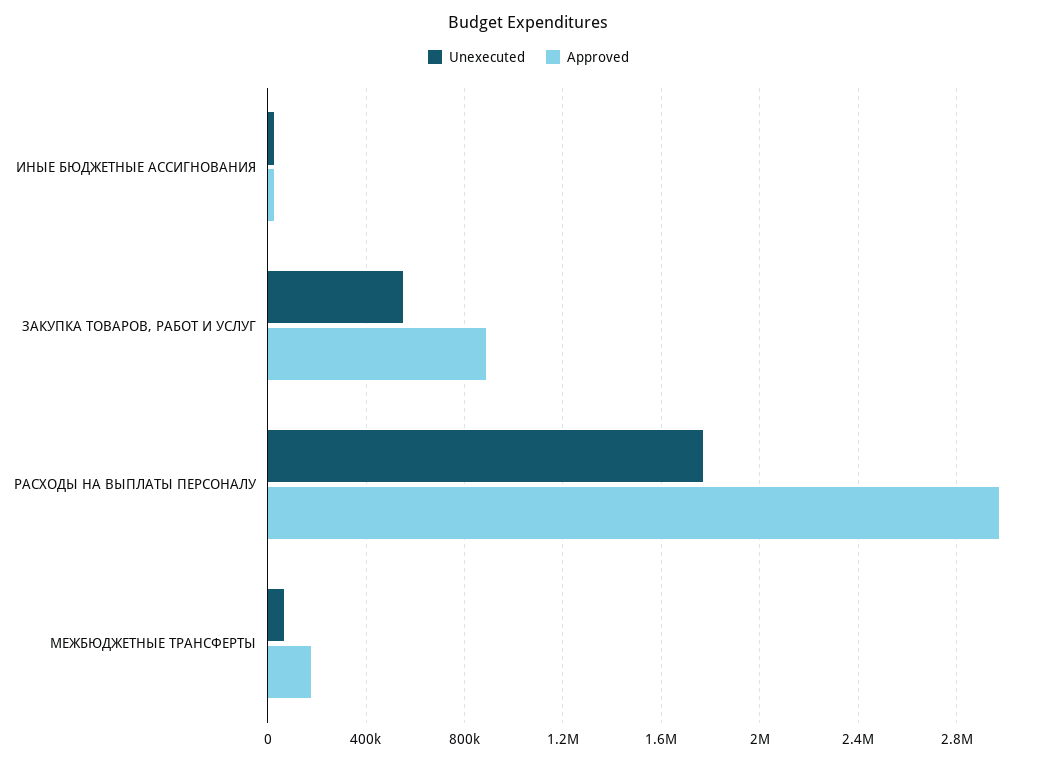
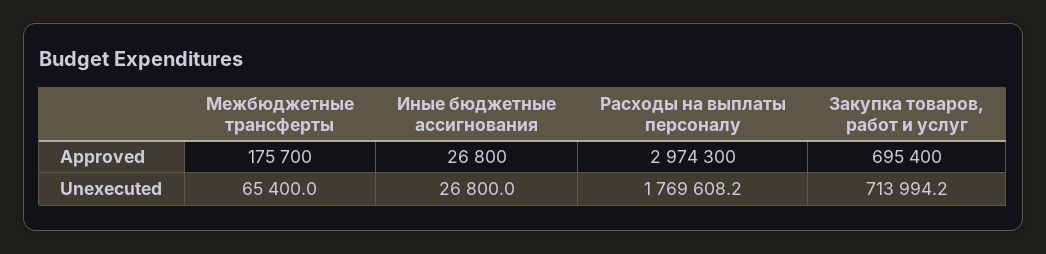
  {
    "Unexecuted": {
      "ИНЫЕ БЮДЖЕТНЫЕ АССИГНОВАНИЯ": 26800,
-     "ЗАКУПКА ТОВАРОВ, РАБОТ И УСЛУГ": 550000,
+     "ЗАКУПКА ТОВАРОВ, РАБОТ И УСЛУГ": 713994.2,
      "РАСХОДЫ НА ВЫПЛАТЫ ПЕРСОНАЛУ": 1769608.2,
      "МЕЖБЮДЖЕТНЫЕ ТРАНСФЕРТЫ": 65400
    },
    "Approved": {
      "ИНЫЕ БЮДЖЕТНЫЕ АССИГНОВАНИЯ": 26800,
-     "ЗАКУПКА ТОВАРОВ, РАБОТ И УСЛУГ": 900000,
+     "ЗАКУПКА ТОВАРОВ, РАБОТ И УСЛУГ": 695400,
      "РАСХОДЫ НА ВЫПЛАТЫ ПЕРСОНАЛУ": 2974300,
      "МЕЖБЮДЖЕТНЫЕ ТРАНСФЕРТЫ": 175700
    }
  }

